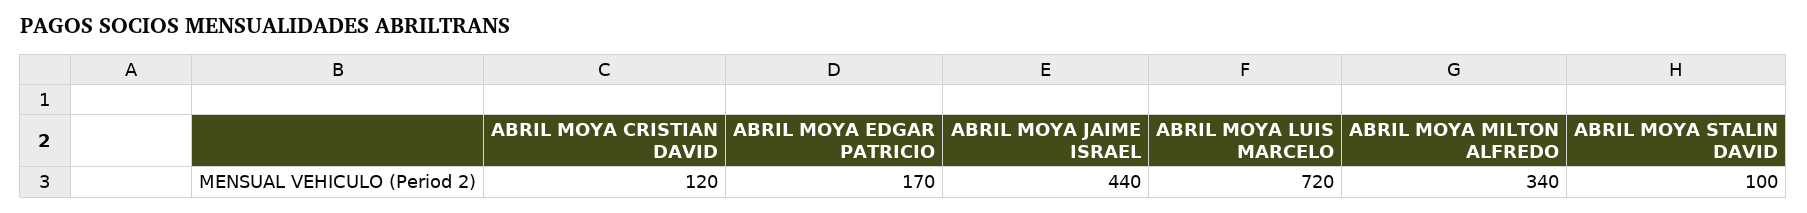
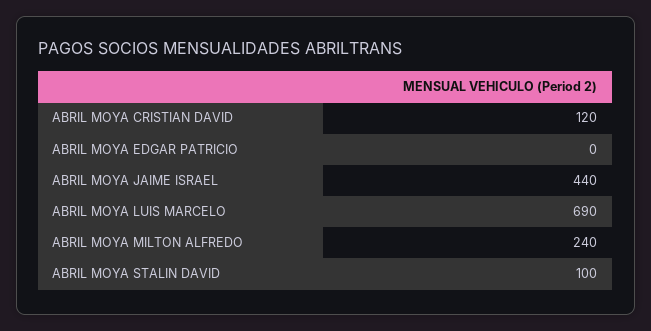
  {
    "ABRIL MOYA CRISTIAN DAVID": 120,
-   "ABRIL MOYA EDGAR PATRICIO": 170,
+   "ABRIL MOYA EDGAR PATRICIO": 0,
    "ABRIL MOYA JAIME ISRAEL": 440,
-   "ABRIL MOYA LUIS MARCELO": 720,
+   "ABRIL MOYA LUIS MARCELO": 690,
-   "ABRIL MOYA MILTON ALFREDO": 340,
+   "ABRIL MOYA MILTON ALFREDO": 240,
    "ABRIL MOYA STALIN DAVID": 100
  }

